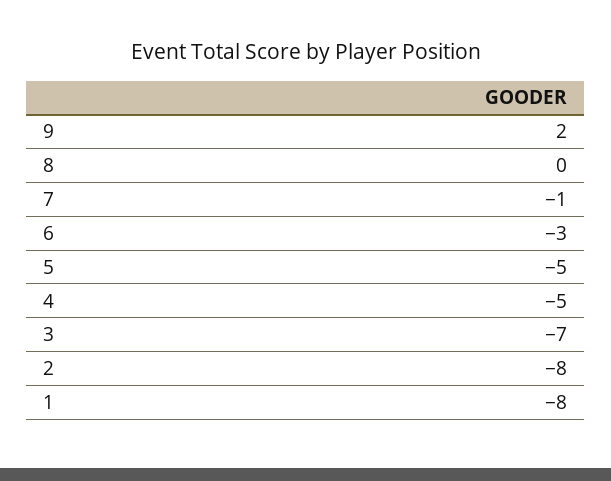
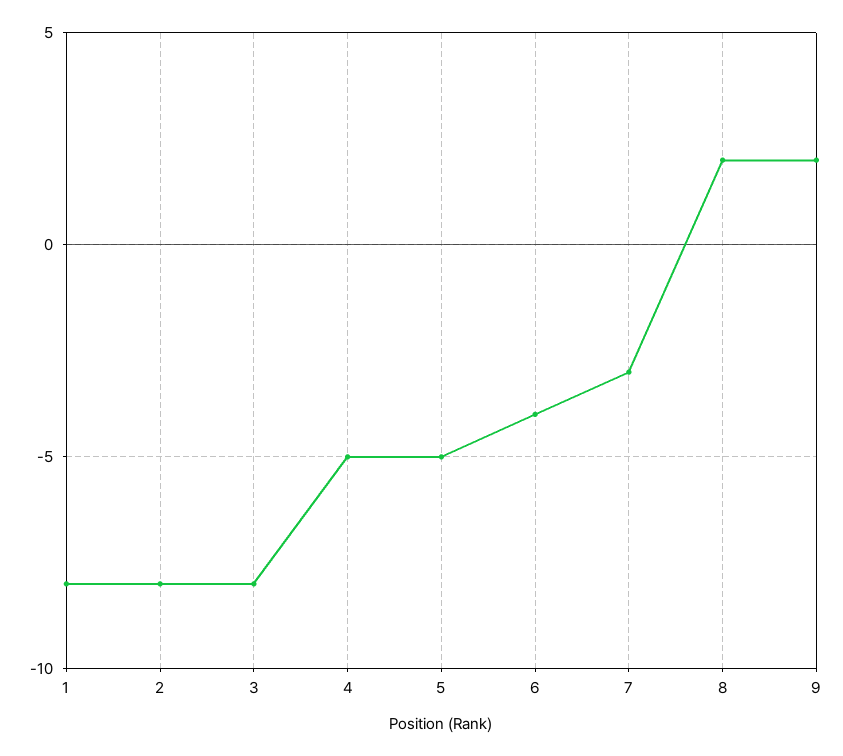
  {
    "9": 2,
-   "8": 0,
+   "8": 2,
-   "7": -1,
+   "7": -3,
-   "6": -3,
+   "6": -4,
    "5": -5,
    "4": -5,
-   "3": -7,
+   "3": -8,
    "2": -8,
    "1": -8
  }

